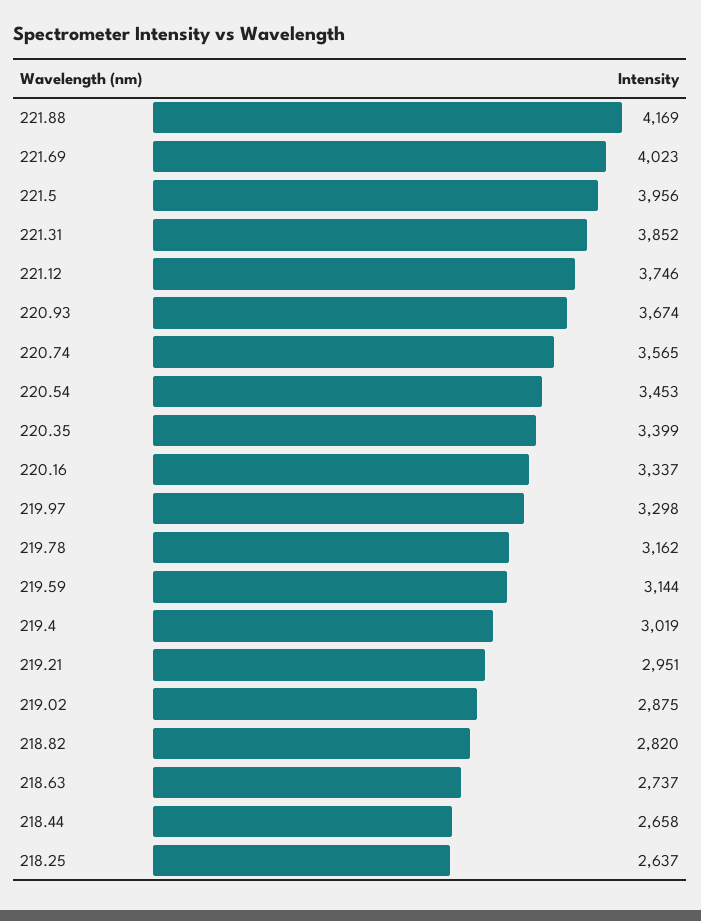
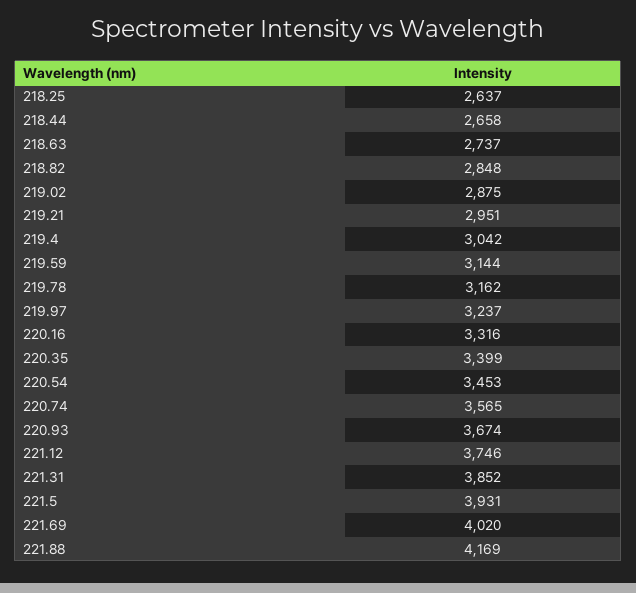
  {
    "221.88": 4169,
-   "221.69": 4023,
+   "221.69": 4020,
-   "221.5": 3956,
+   "221.5": 3931,
    "221.31": 3852,
    "221.12": 3746,
    "220.93": 3674,
    "220.74": 3565,
    "220.54": 3453,
    "220.35": 3399,
-   "220.16": 3337,
+   "220.16": 3316,
-   "219.97": 3298,
+   "219.97": 3237,
    "219.78": 3162,
    "219.59": 3144,
-   "219.4": 3019,
+   "219.4": 3042,
    "219.21": 2951,
    "219.02": 2875,
-   "218.82": 2820,
+   "218.82": 2848,
    "218.63": 2737,
    "218.44": 2658,
    "218.25": 2637
  }

